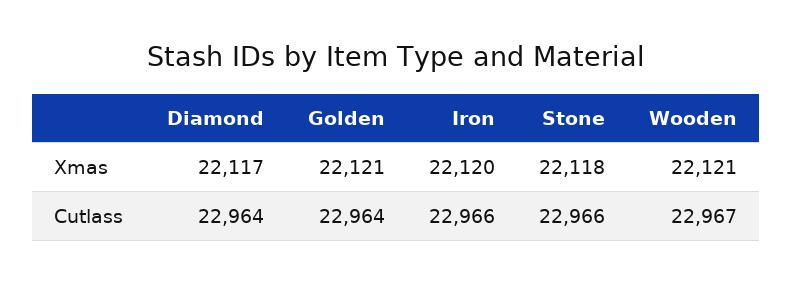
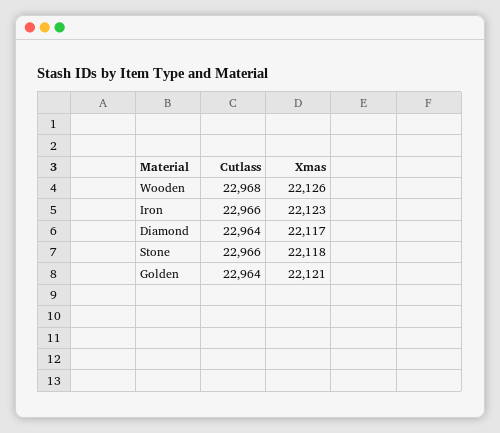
  {
    "Diamond": {
      "Xmas": 22117,
      "Cutlass": 22964
    },
    "Golden": {
      "Xmas": 22121,
      "Cutlass": 22964
    },
    "Iron": {
-     "Xmas": 22120,
+     "Xmas": 22123,
      "Cutlass": 22966
    },
    "Stone": {
      "Xmas": 22118,
      "Cutlass": 22966
    },
    "Wooden": {
-     "Xmas": 22121,
+     "Xmas": 22126,
-     "Cutlass": 22967
+     "Cutlass": 22968
    }
  }

